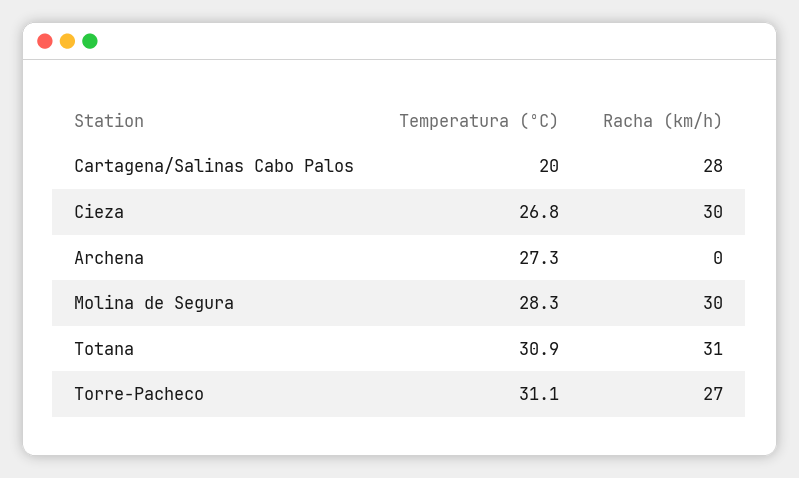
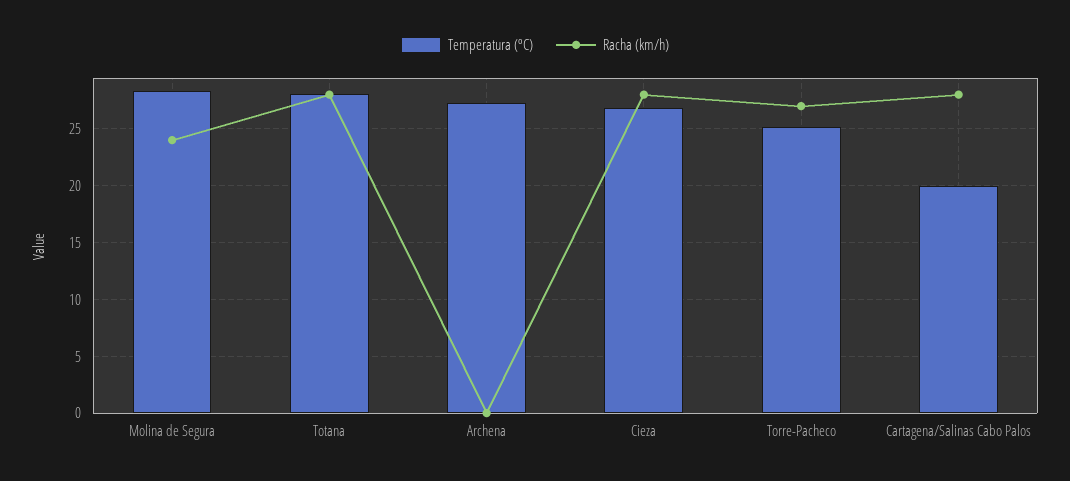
  {
    "Temperatura (ºC)": {
      "Cartagena/Salinas Cabo Palos": 20,
      "Cieza": 26.8,
      "Archena": 27.3,
      "Molina de Segura": 28.3,
-     "Totana": 30.9,
+     "Totana": 28,
-     "Torre-Pacheco": 31.1
+     "Torre-Pacheco": 25
    },
    "Racha (km/h)": {
      "Cartagena/Salinas Cabo Palos": 28,
-     "Cieza": 30,
+     "Cieza": 28,
      "Archena": 0,
-     "Molina de Segura": 30,
+     "Molina de Segura": 24,
-     "Totana": 31,
+     "Totana": 28,
      "Torre-Pacheco": 27
    }
  }

